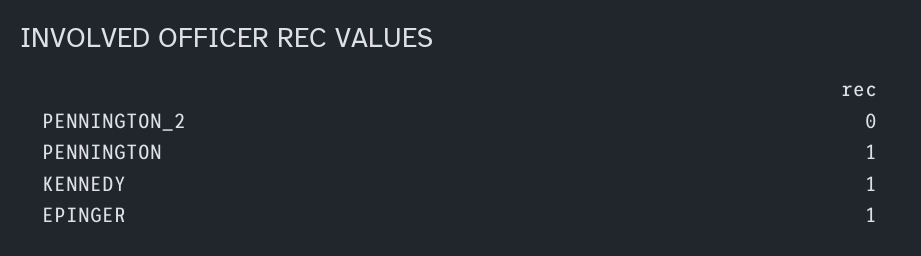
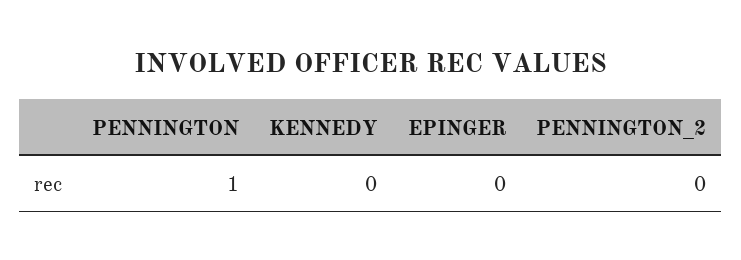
  {
    "PENNINGTON_2": 0,
    "PENNINGTON": 1,
-   "KENNEDY": 1,
+   "KENNEDY": 0,
-   "EPINGER": 1
+   "EPINGER": 0
  }

